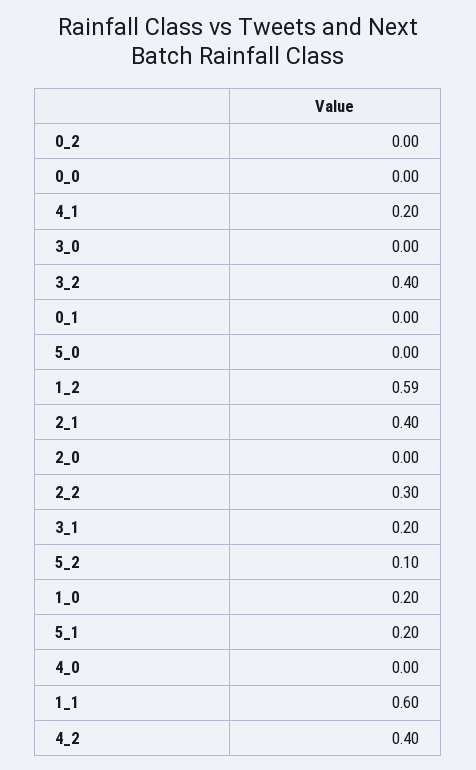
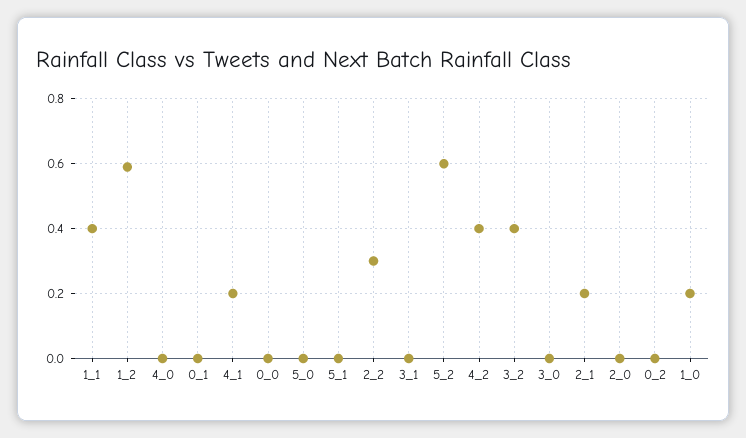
  {
    "0_2": 0,
    "0_0": 0,
    "4_1": 0.2,
    "3_0": 0,
    "3_2": 0.4,
    "0_1": 0,
    "5_0": 0,
    "1_2": 0.59,
-   "2_1": 0.4,
+   "2_1": 0.2,
    "2_0": 0,
    "2_2": 0.3,
-   "3_1": 0.2,
+   "3_1": 0,
-   "5_2": 0.1,
+   "5_2": 0.6,
    "1_0": 0.2,
-   "5_1": 0.2,
+   "5_1": 0,
    "4_0": 0,
-   "1_1": 0.6,
+   "1_1": 0.4,
    "4_2": 0.4
  }

